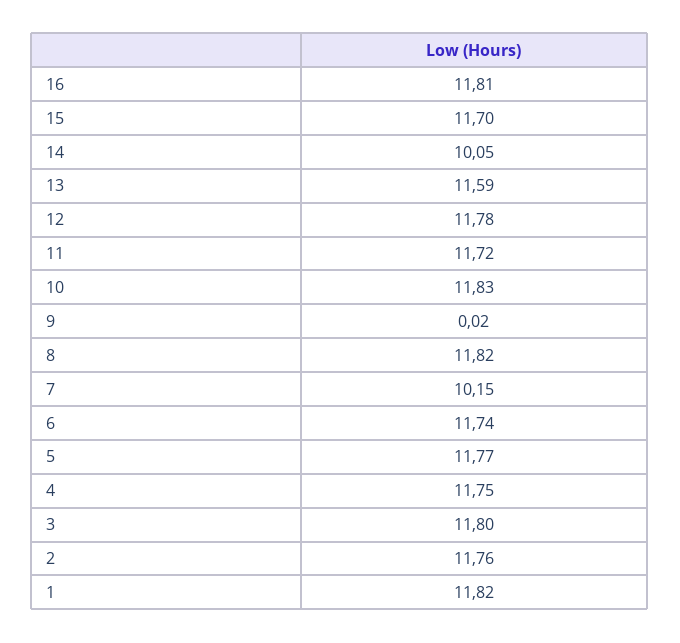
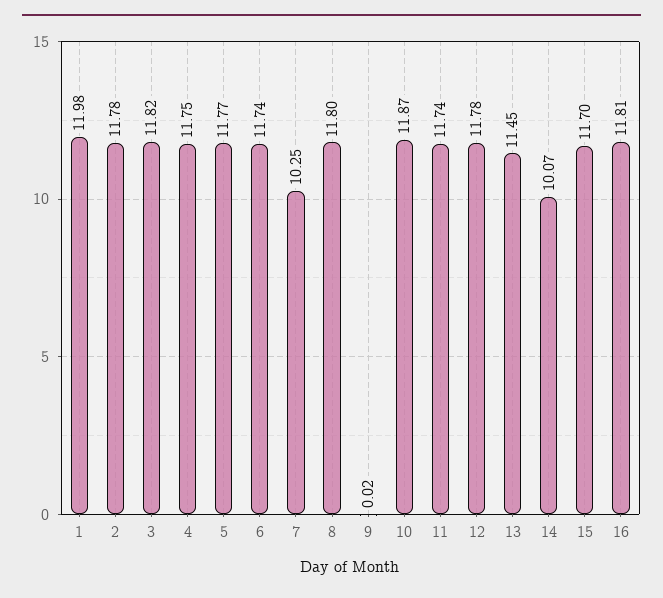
  {
    "16": 11.81,
    "15": 11.7,
-   "14": 10.05,
+   "14": 10.07,
-   "13": 11.59,
+   "13": 11.45,
    "12": 11.78,
-   "11": 11.72,
+   "11": 11.74,
-   "10": 11.83,
+   "10": 11.87,
    "9": 0.02,
-   "8": 11.82,
+   "8": 11.8,
-   "7": 10.15,
+   "7": 10.25,
    "6": 11.74,
    "5": 11.77,
    "4": 11.75,
-   "3": 11.8,
+   "3": 11.82,
-   "2": 11.76,
+   "2": 11.78,
-   "1": 11.82
+   "1": 11.98
  }

